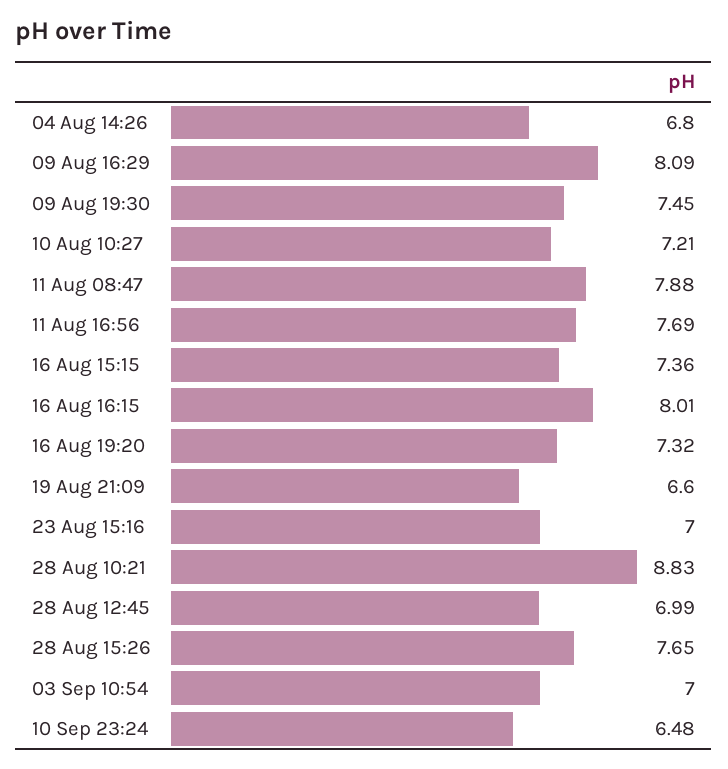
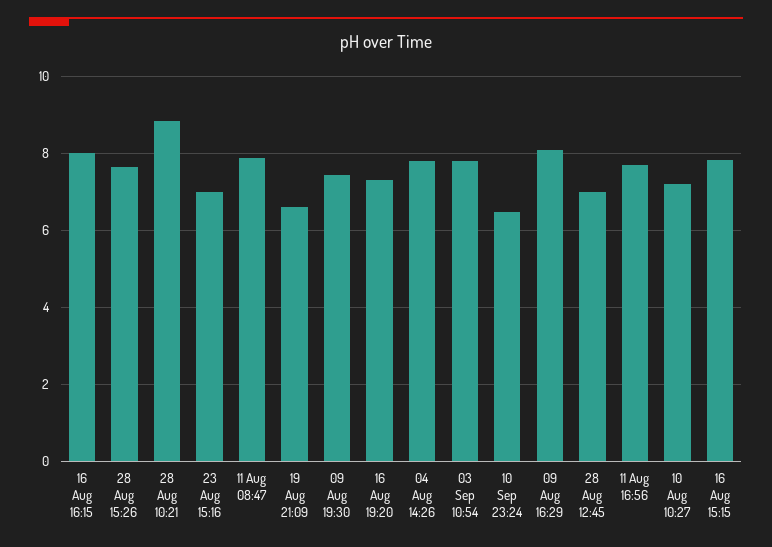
  {
-   "04 Aug 14:26": 6.8,
+   "04 Aug 14:26": 7.8,
    "09 Aug 16:29": 8.09,
    "09 Aug 19:30": 7.45,
    "10 Aug 10:27": 7.21,
    "11 Aug 08:47": 7.88,
    "11 Aug 16:56": 7.69,
-   "16 Aug 15:15": 7.36,
+   "16 Aug 15:15": 7.8,
    "16 Aug 16:15": 8.01,
    "16 Aug 19:20": 7.32,
    "19 Aug 21:09": 6.6,
    "23 Aug 15:16": 7,
    "28 Aug 10:21": 8.83,
    "28 Aug 12:45": 6.99,
    "28 Aug 15:26": 7.65,
-   "03 Sep 10:54": 7,
+   "03 Sep 10:54": 7.8,
    "10 Sep 23:24": 6.48
  }

